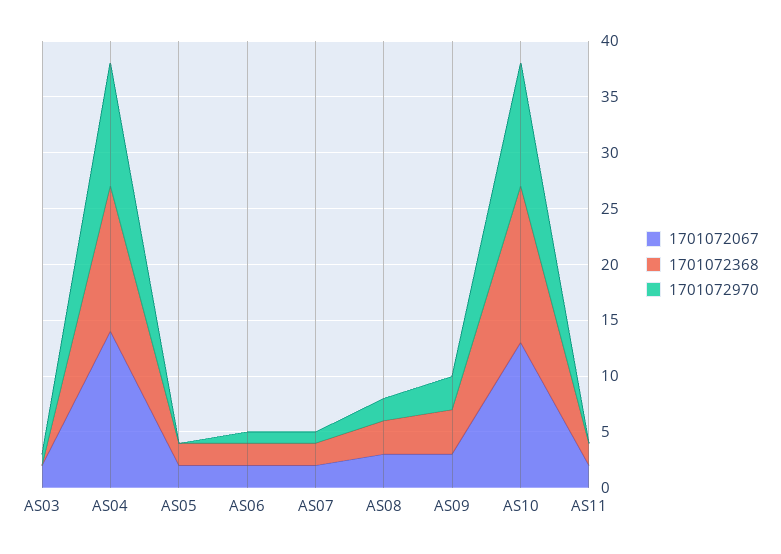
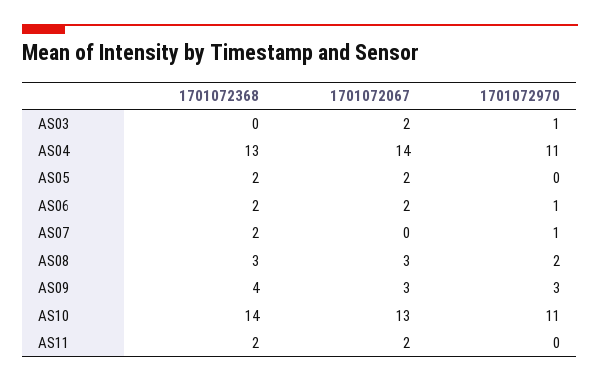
  {
    "1701072067": {
      "AS03": 2,
      "AS04": 14,
      "AS05": 2,
      "AS06": 2,
-     "AS07": 2,
+     "AS07": 0,
      "AS08": 3,
      "AS09": 3,
      "AS10": 13,
      "AS11": 2
    },
    "1701072368": {
      "AS03": 0,
      "AS04": 13,
      "AS05": 2,
      "AS06": 2,
      "AS07": 2,
      "AS08": 3,
      "AS09": 4,
      "AS10": 14,
      "AS11": 2
    },
    "1701072970": {
      "AS03": 1,
      "AS04": 11,
      "AS05": 0,
      "AS06": 1,
      "AS07": 1,
      "AS08": 2,
      "AS09": 3,
      "AS10": 11,
      "AS11": 0
    }
  }

